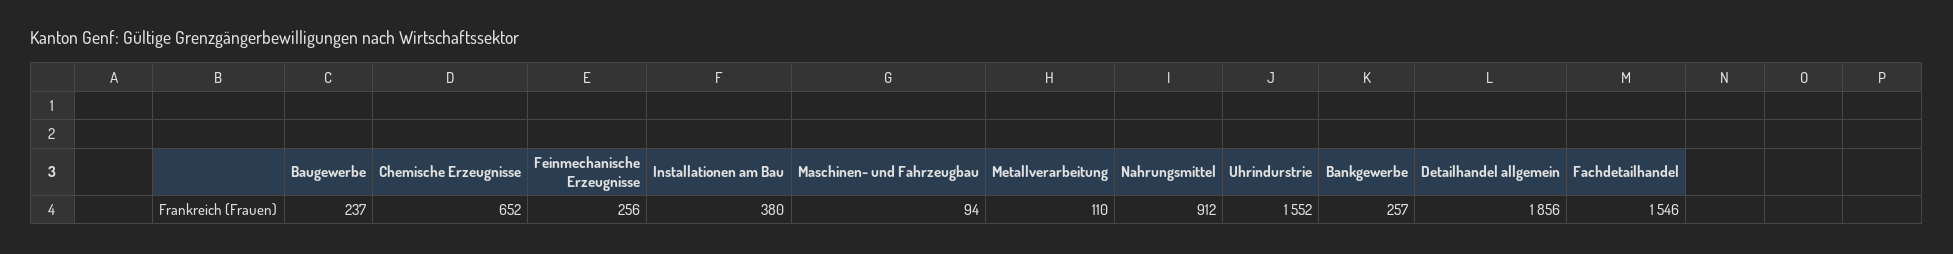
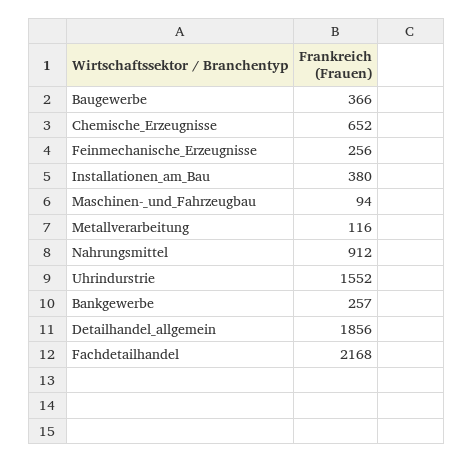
  {
-   "Baugewerbe": 237,
+   "Baugewerbe": 366,
    "Chemische Erzeugnisse": 652,
    "Feinmechanische Erzeugnisse": 256,
    "Installationen am Bau": 380,
    "Maschinen- und Fahrzeugbau": 94,
-   "Metallverarbeitung": 110,
+   "Metallverarbeitung": 116,
    "Nahrungsmittel": 912,
    "Uhrindurstrie": 1552,
    "Bankgewerbe": 257,
    "Detailhandel allgemein": 1856,
-   "Fachdetailhandel": 1546
+   "Fachdetailhandel": 2168
  }

